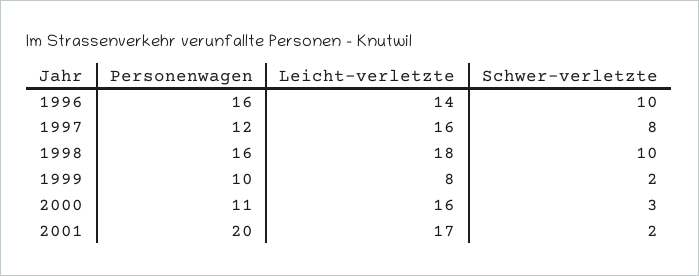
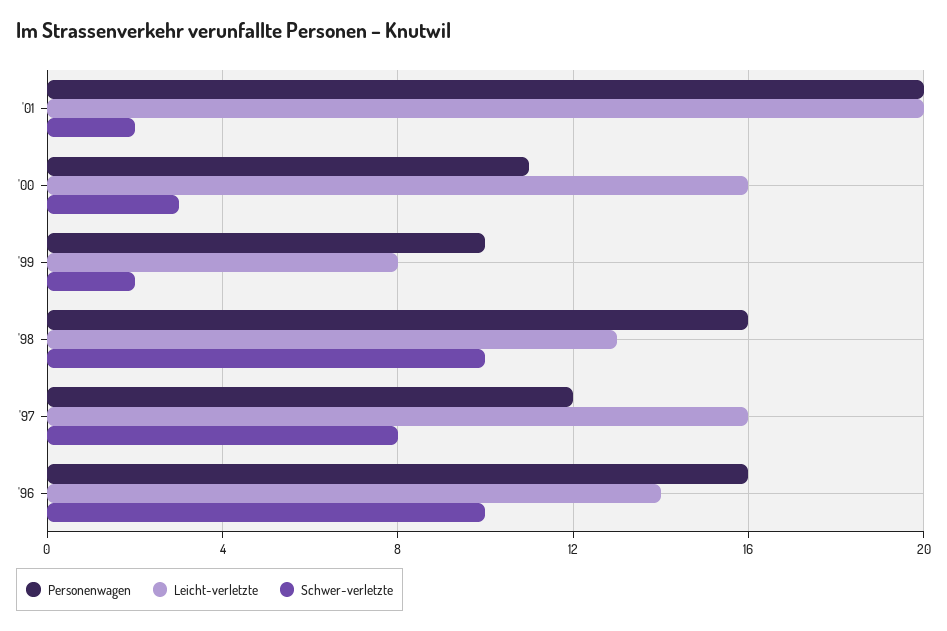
  {
    "Personenwagen": {
      "1996": 16,
      "1997": 12,
      "1998": 16,
      "1999": 10,
      "2000": 11,
      "2001": 20
    },
    "Leicht-verletzte": {
      "1996": 14,
      "1997": 16,
-     "1998": 18,
+     "1998": 13,
      "1999": 8,
      "2000": 16,
-     "2001": 17
+     "2001": 20
    },
    "Schwer-verletzte": {
      "1996": 10,
      "1997": 8,
      "1998": 10,
      "1999": 2,
      "2000": 3,
      "2001": 2
    }
  }

